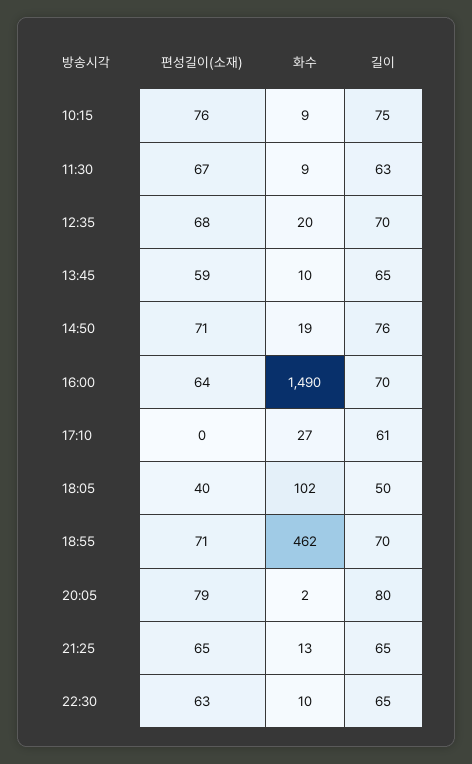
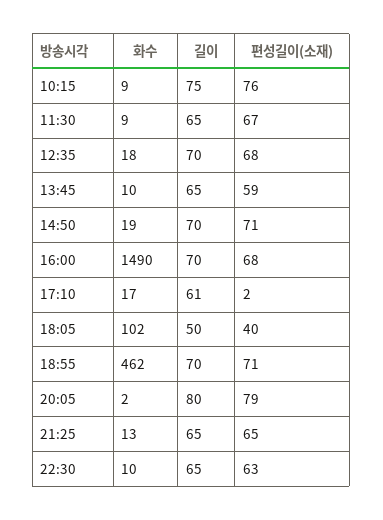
  {
    "편성길이(소재)": {
      "10:15": 76,
      "11:30": 67,
      "12:35": 68,
      "13:45": 59,
      "14:50": 71,
-     "16:00": 64,
+     "16:00": 68,
-     "17:10": 0,
+     "17:10": 2,
      "18:05": 40,
      "18:55": 71,
      "20:05": 79,
      "21:25": 65,
      "22:30": 63
    },
    "화수": {
      "10:15": 9,
      "11:30": 9,
-     "12:35": 20,
+     "12:35": 18,
      "13:45": 10,
      "14:50": 19,
      "16:00": 1490,
-     "17:10": 27,
+     "17:10": 17,
      "18:05": 102,
      "18:55": 462,
      "20:05": 2,
      "21:25": 13,
      "22:30": 10
    },
    "길이": {
      "10:15": 75,
-     "11:30": 63,
+     "11:30": 65,
      "12:35": 70,
      "13:45": 65,
-     "14:50": 76,
+     "14:50": 70,
      "16:00": 70,
      "17:10": 61,
      "18:05": 50,
      "18:55": 70,
      "20:05": 80,
      "21:25": 65,
      "22:30": 65
    }
  }

